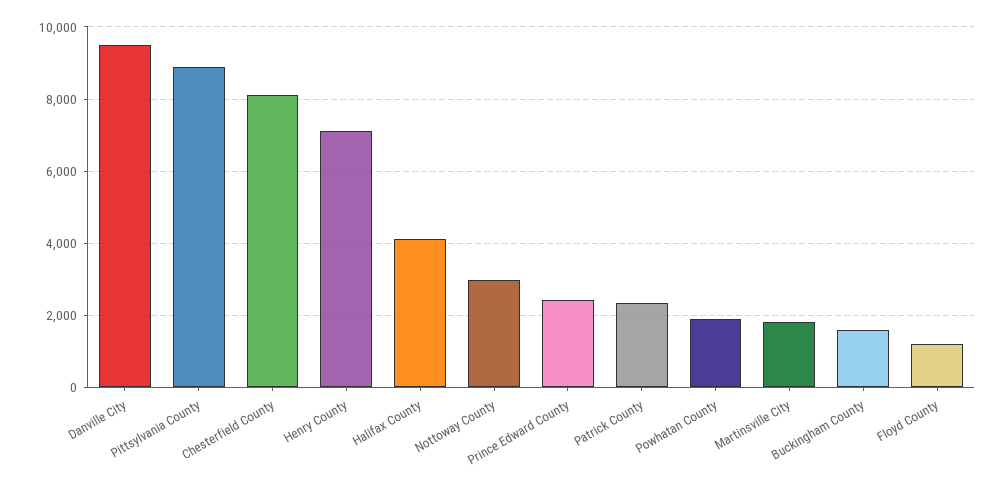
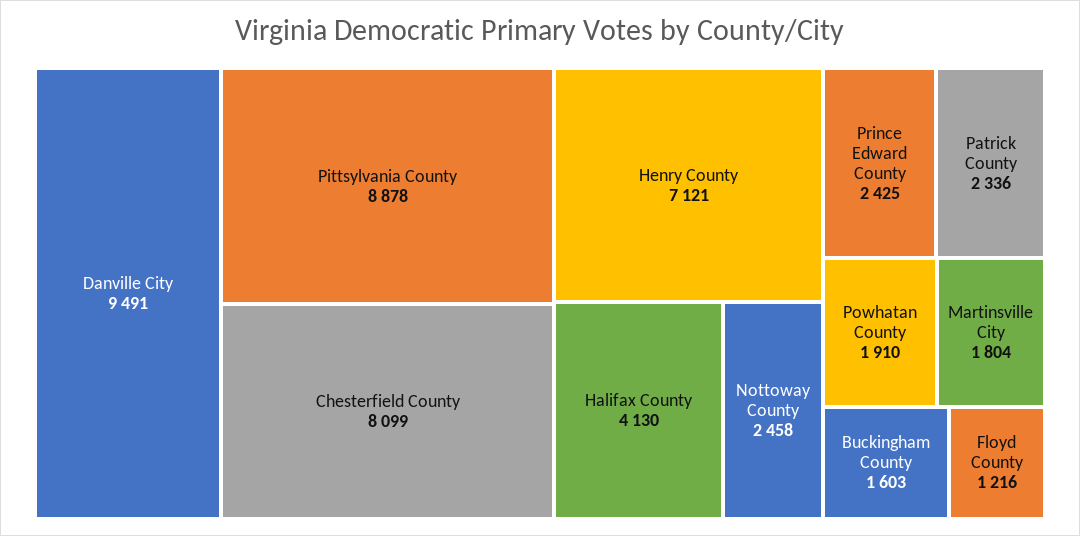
  {
    "Danville City": 9491,
    "Pittsylvania County": 8878,
    "Chesterfield County": 8099,
    "Henry County": 7121,
    "Halifax County": 4130,
-   "Nottoway County": 3000,
+   "Nottoway County": 2458,
    "Prince Edward County": 2425,
    "Patrick County": 2336,
    "Powhatan County": 1910,
    "Martinsville City": 1804,
    "Buckingham County": 1603,
    "Floyd County": 1216
  }

